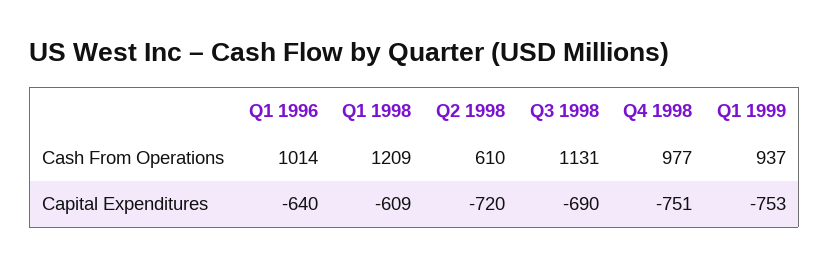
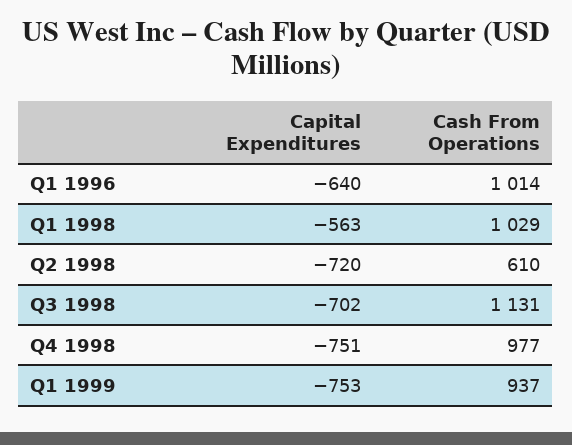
  {
    "Q1 1996": {
      "Cash From Operations": 1014,
      "Capital Expenditures": -640
    },
    "Q1 1998": {
-     "Cash From Operations": 1209,
+     "Cash From Operations": 1029,
-     "Capital Expenditures": -609
+     "Capital Expenditures": -563
    },
    "Q2 1998": {
      "Cash From Operations": 610,
      "Capital Expenditures": -720
    },
    "Q3 1998": {
      "Cash From Operations": 1131,
-     "Capital Expenditures": -690
+     "Capital Expenditures": -702
    },
    "Q4 1998": {
      "Cash From Operations": 977,
      "Capital Expenditures": -751
    },
    "Q1 1999": {
      "Cash From Operations": 937,
      "Capital Expenditures": -753
    }
  }

